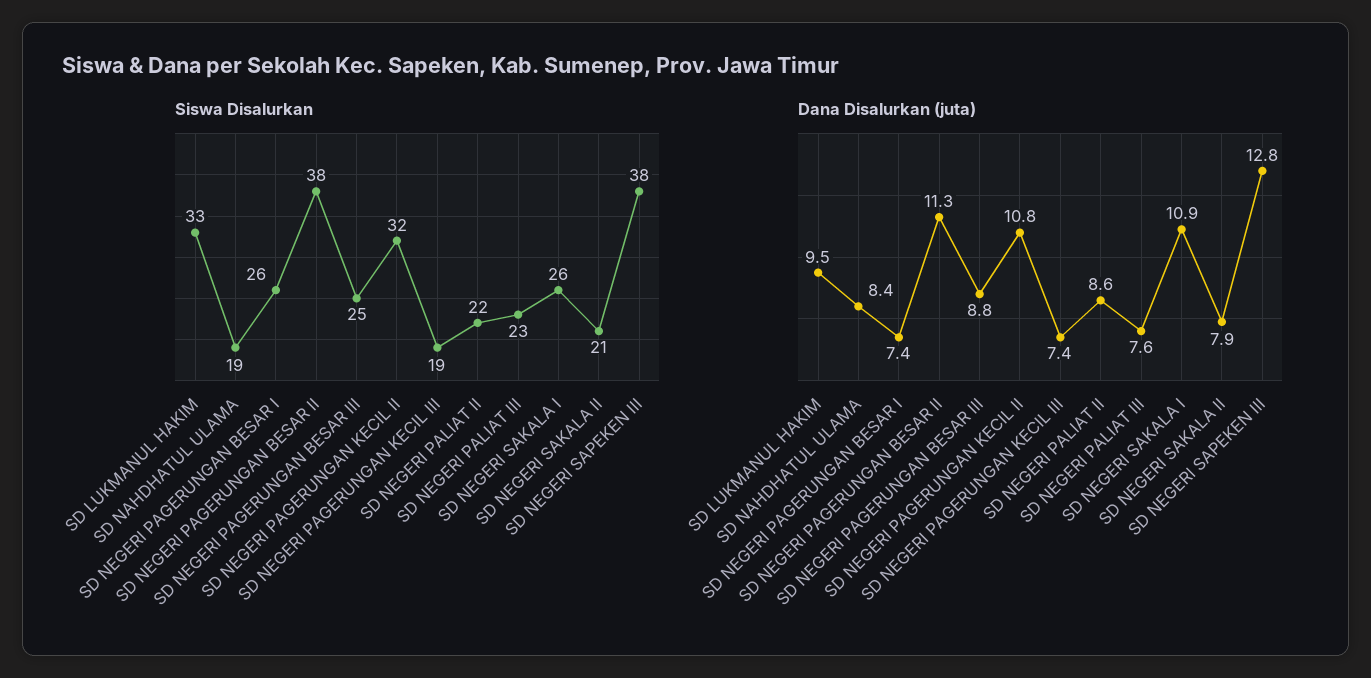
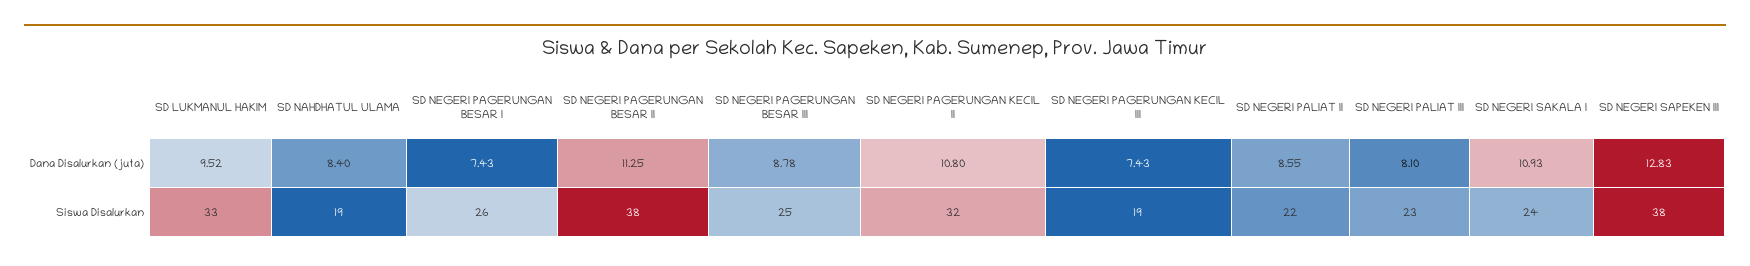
  {
    "Siswa Disalurkan": {
      "SD LUKMANUL HAKIM": 33,
      "SD NAHDHATUL ULAMA": 19,
      "SD NEGERI PAGERUNGAN BESAR I": 26,
      "SD NEGERI PAGERUNGAN BESAR II": 38,
      "SD NEGERI PAGERUNGAN BESAR III": 25,
      "SD NEGERI PAGERUNGAN KECIL II": 32,
      "SD NEGERI PAGERUNGAN KECIL III": 19,
      "SD NEGERI PALIAT II": 22,
      "SD NEGERI PALIAT III": 23,
-     "SD NEGERI SAKALA I": 26,
+     "SD NEGERI SAKALA I": 24,
-     "SD NEGERI SAKALA II": 21,
      "SD NEGERI SAPEKEN III": 38
    },
    "Dana Disalurkan (juta)": {
      "SD LUKMANUL HAKIM": 9.52,
      "SD NAHDHATUL ULAMA": 8.4,
      "SD NEGERI PAGERUNGAN BESAR I": 7.43,
      "SD NEGERI PAGERUNGAN BESAR II": 11.25,
      "SD NEGERI PAGERUNGAN BESAR III": 8.78,
      "SD NEGERI PAGERUNGAN KECIL II": 10.8,
      "SD NEGERI PAGERUNGAN KECIL III": 7.43,
      "SD NEGERI PALIAT II": 8.55,
-     "SD NEGERI PALIAT III": 7.6,
+     "SD NEGERI PALIAT III": 8.1,
      "SD NEGERI SAKALA I": 10.93,
-     "SD NEGERI SAKALA II": 7.9,
      "SD NEGERI SAPEKEN III": 12.83
    }
  }

